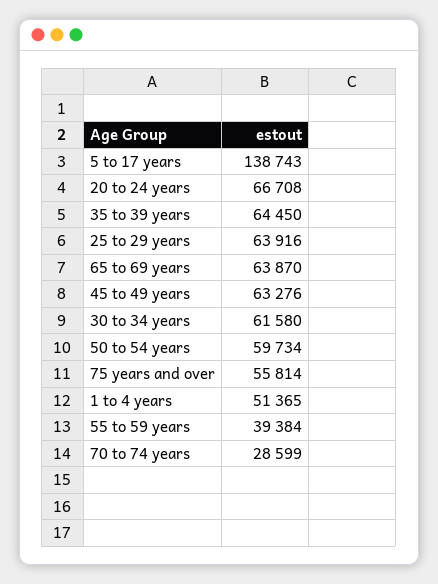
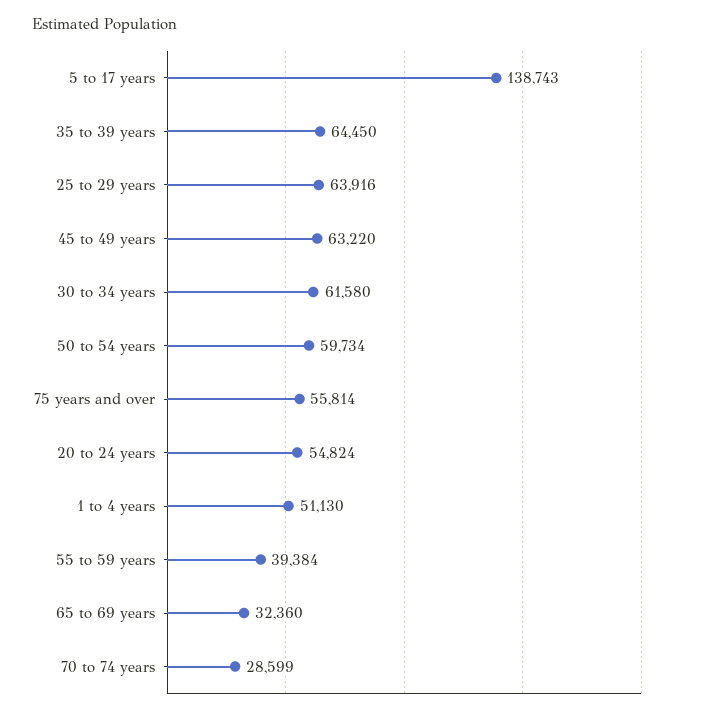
  {
    "5 to 17 years": 138743,
-   "20 to 24 years": 66708,
+   "20 to 24 years": 54824,
    "35 to 39 years": 64450,
    "25 to 29 years": 63916,
-   "65 to 69 years": 63870,
+   "65 to 69 years": 32360,
-   "45 to 49 years": 63276,
+   "45 to 49 years": 63220,
    "30 to 34 years": 61580,
    "50 to 54 years": 59734,
    "75 years and over": 55814,
-   "1 to 4 years": 51365,
+   "1 to 4 years": 51130,
    "55 to 59 years": 39384,
    "70 to 74 years": 28599
  }

